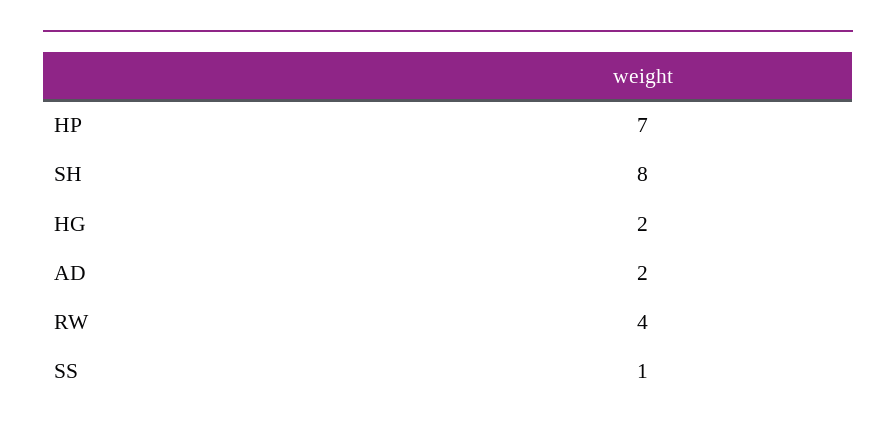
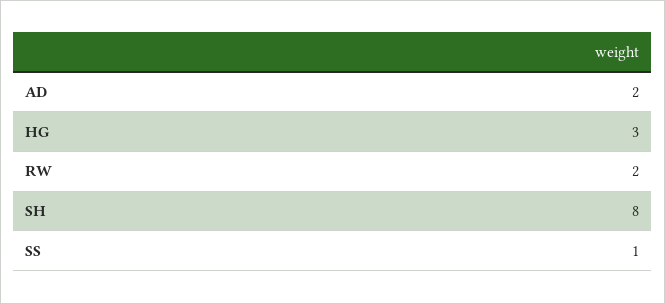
  {
-   "HP": 7,
    "SH": 8,
-   "HG": 2,
+   "HG": 3,
    "AD": 2,
-   "RW": 4,
+   "RW": 2,
    "SS": 1
  }

